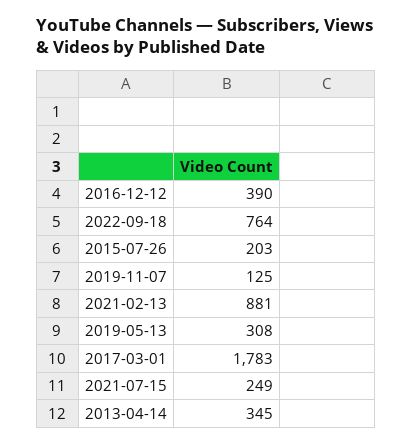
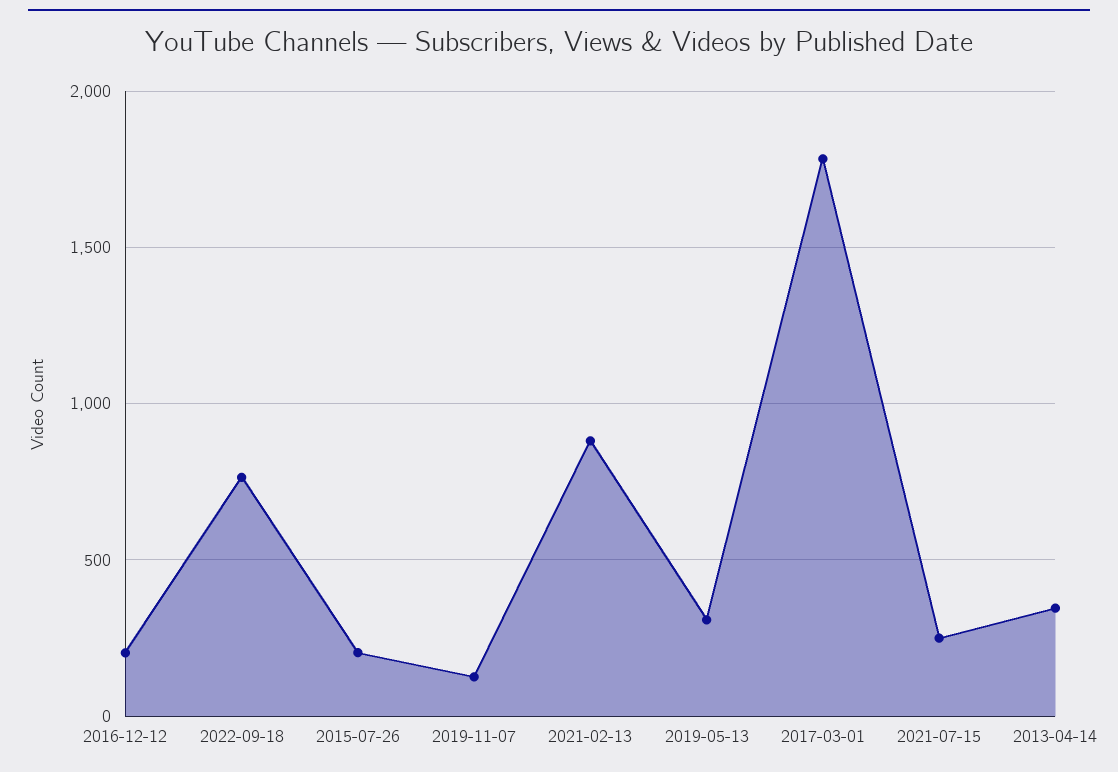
  {
-   "2016-12-12": 390,
+   "2016-12-12": 200,
    "2022-09-18": 764,
    "2015-07-26": 203,
    "2019-11-07": 125,
    "2021-02-13": 881,
    "2019-05-13": 308,
    "2017-03-01": 1783,
    "2021-07-15": 249,
    "2013-04-14": 345
  }

